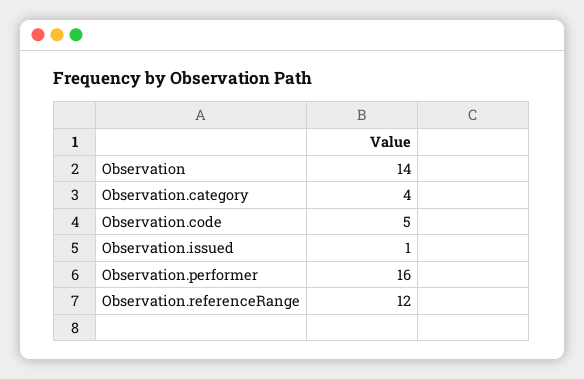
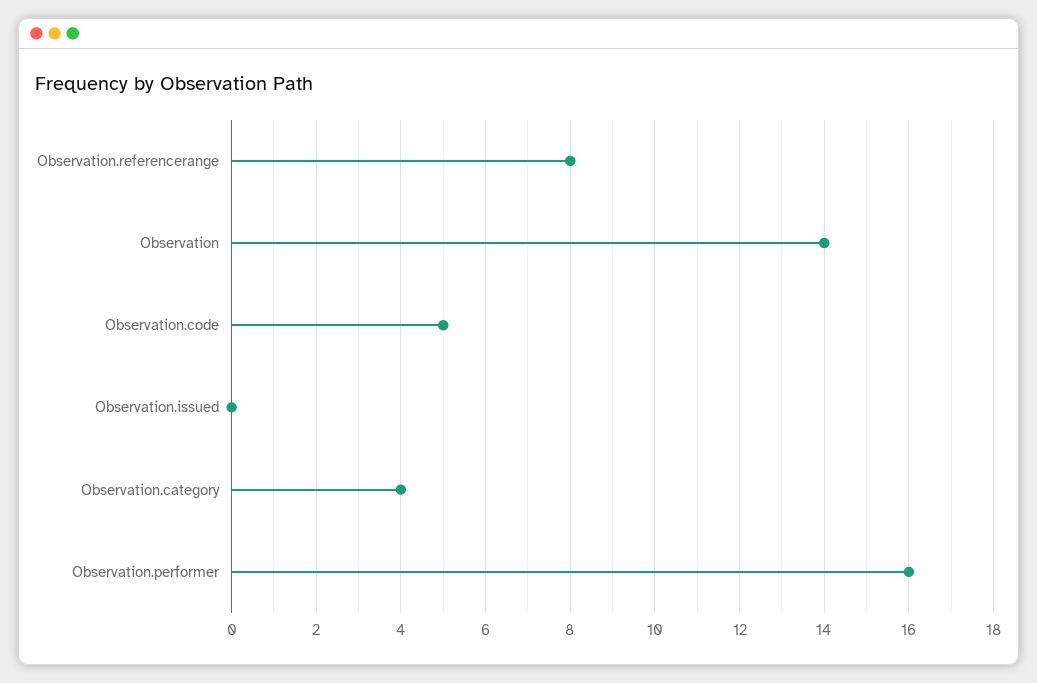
  {
    "Observation": 14,
    "Observation.category": 4,
    "Observation.code": 5,
-   "Observation.issued": 1,
+   "Observation.issued": 0,
    "Observation.performer": 16,
-   "Observation.referenceRange": 12
+   "Observation.referenceRange": 8
  }

